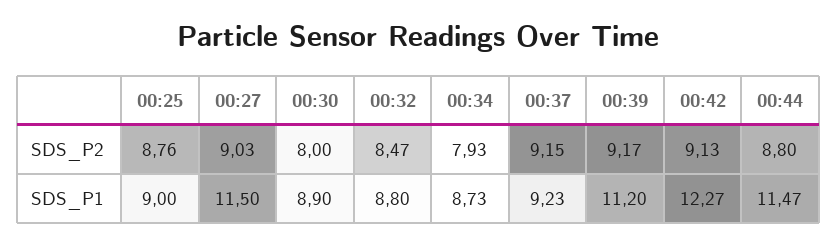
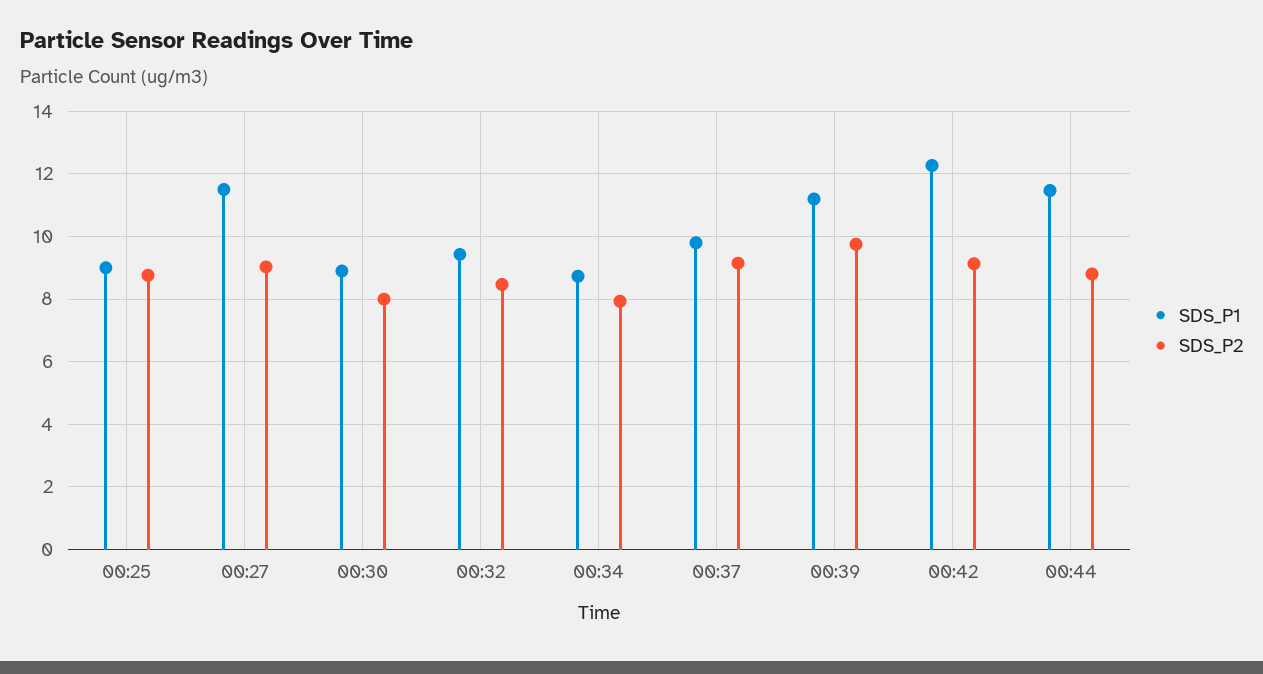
  {
    "SDS_P2": {
      "00:25": 8.76,
      "00:27": 9.03,
      "00:30": 8,
      "00:32": 8.47,
      "00:34": 7.93,
      "00:37": 9.15,
-     "00:39": 9.17,
+     "00:39": 9.8,
      "00:42": 9.13,
      "00:44": 8.8
    },
    "SDS_P1": {
      "00:25": 9,
      "00:27": 11.5,
      "00:30": 8.9,
-     "00:32": 8.8,
+     "00:32": 9.4,
      "00:34": 8.73,
-     "00:37": 9.23,
+     "00:37": 9.8,
      "00:39": 11.2,
      "00:42": 12.27,
      "00:44": 11.47
    }
  }

